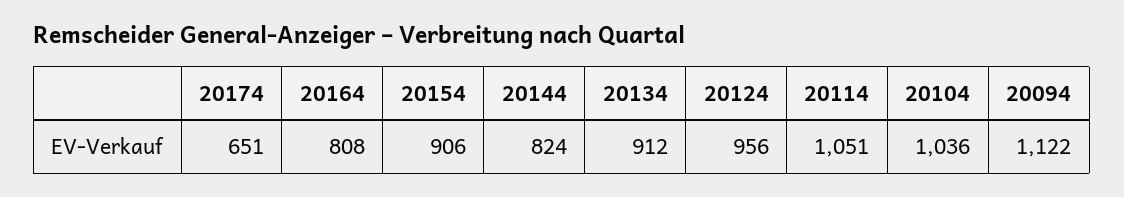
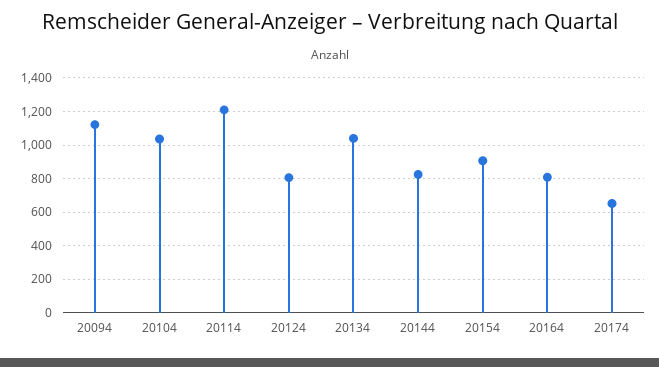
  {
    "20174": 651,
    "20164": 808,
    "20154": 906,
    "20144": 824,
-   "20134": 912,
+   "20134": 1050,
-   "20124": 956,
+   "20124": 800,
-   "20114": 1051,
+   "20114": 1200,
    "20104": 1036,
    "20094": 1122
  }

